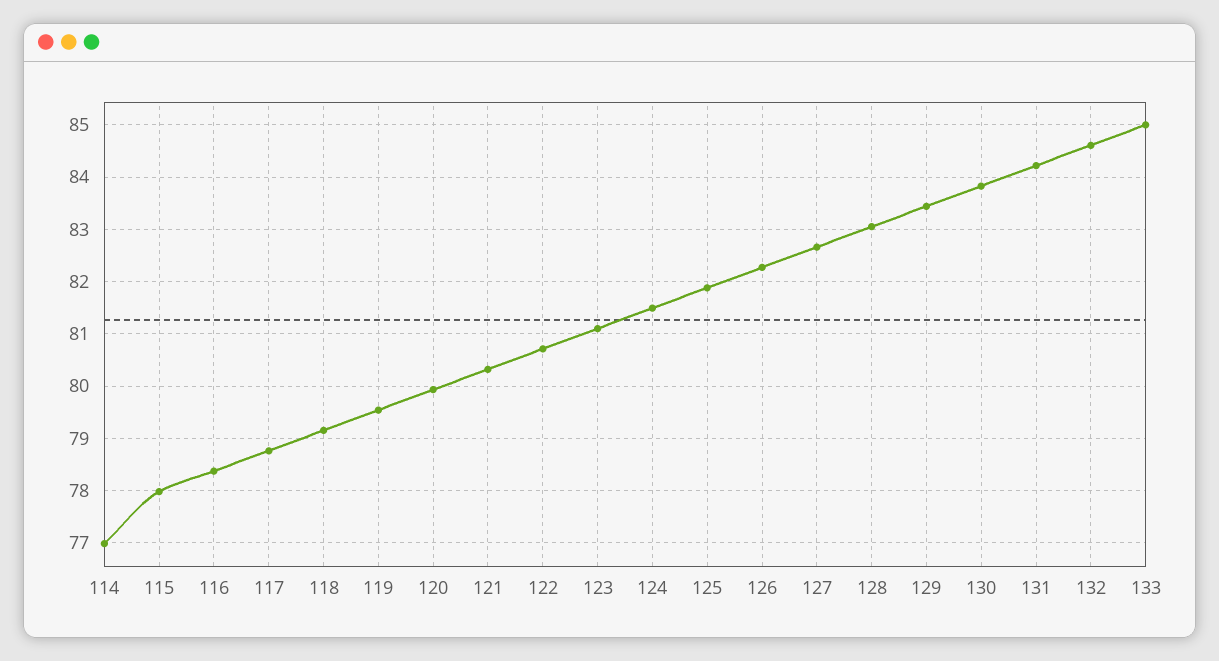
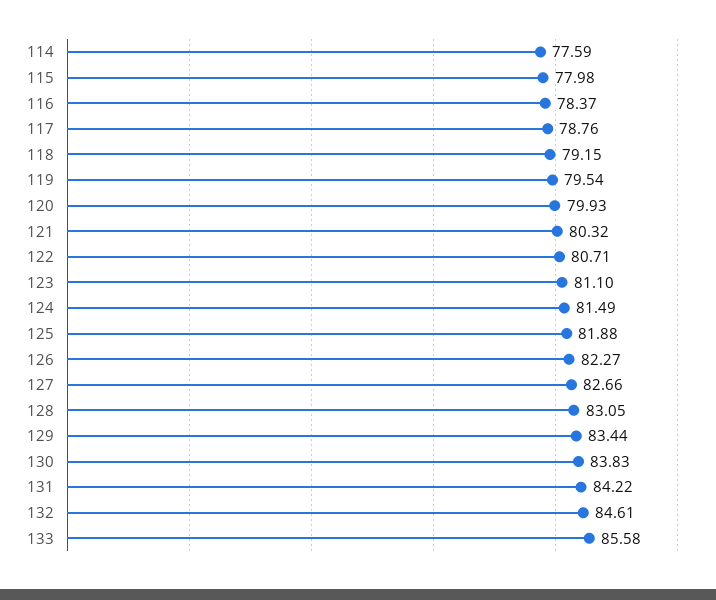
  {
-   "114": 77,
+   "114": 77.59,
    "115": 77.98,
    "116": 78.37,
    "117": 78.76,
    "118": 79.15,
    "119": 79.54,
    "120": 79.93,
    "121": 80.32,
    "122": 80.71,
    "123": 81.1,
    "124": 81.49,
    "125": 81.88,
    "126": 82.27,
    "127": 82.66,
    "128": 83.05,
    "129": 83.44,
    "130": 83.83,
    "131": 84.22,
    "132": 84.61,
-   "133": 85
+   "133": 85.58
  }

